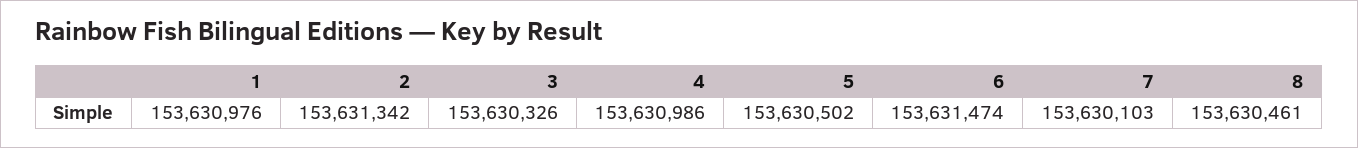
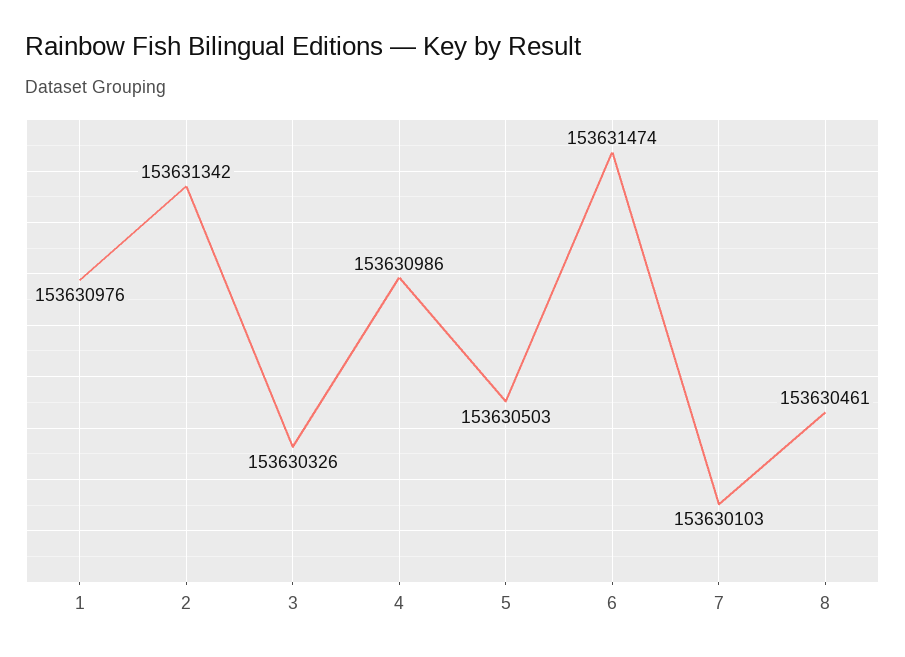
  {
    "1": 153630976,
    "2": 153631342,
    "3": 153630326,
    "4": 153630986,
-   "5": 153630502,
+   "5": 153630503,
    "6": 153631474,
    "7": 153630103,
    "8": 153630461
  }

